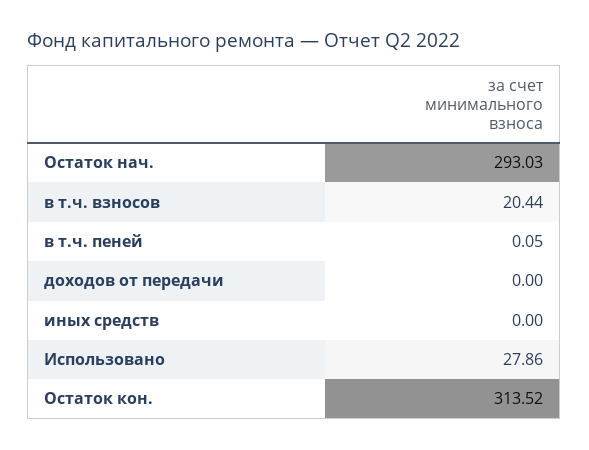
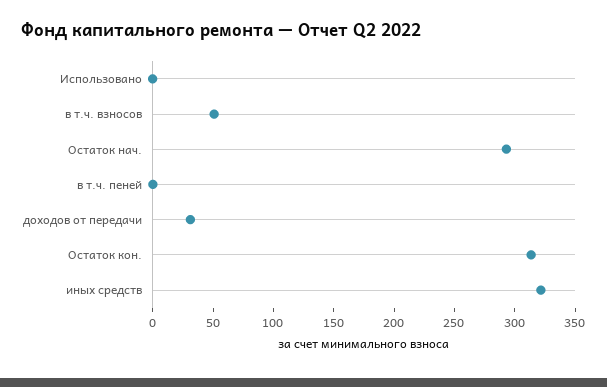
  {
    "Остаток нач.": 293.03,
-   "в т.ч. взносов": 20.44,
+   "в т.ч. взносов": 50,
    "в т.ч. пеней": 0.05,
-   "доходов от передачи": 0,
+   "доходов от передачи": 30,
-   "иных средств": 0,
+   "иных средств": 320,
-   "Использовано": 27.86,
+   "Использовано": 0,
    "Остаток кон.": 313.52
  }

